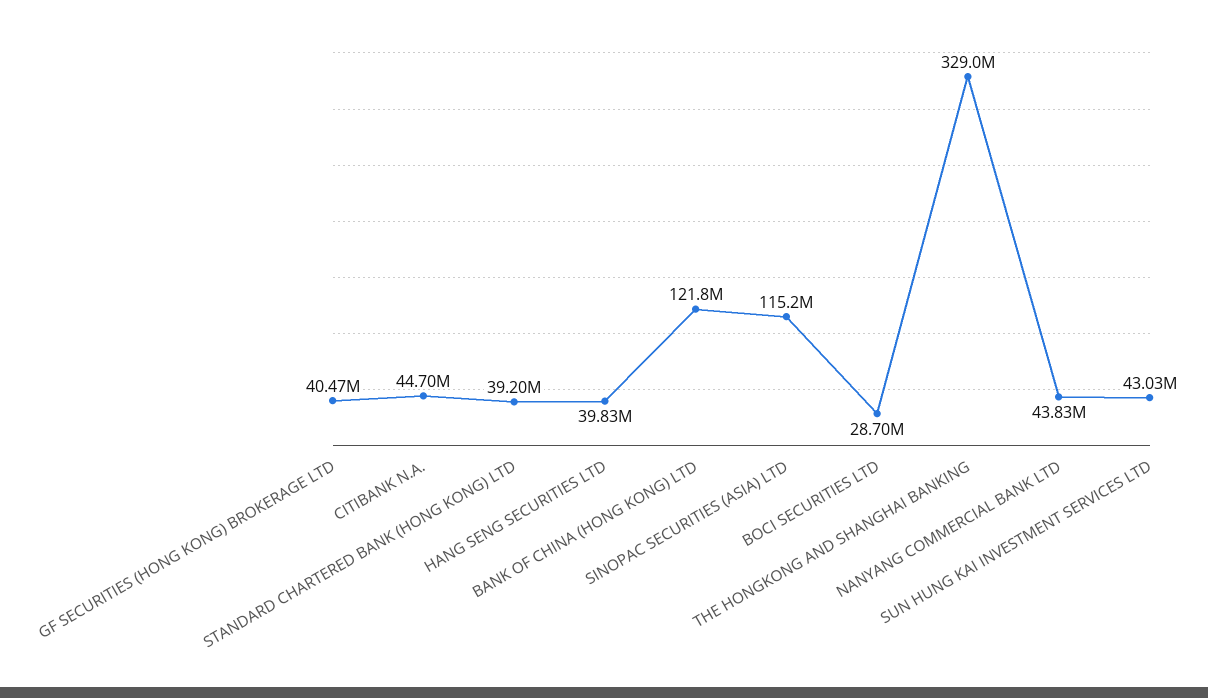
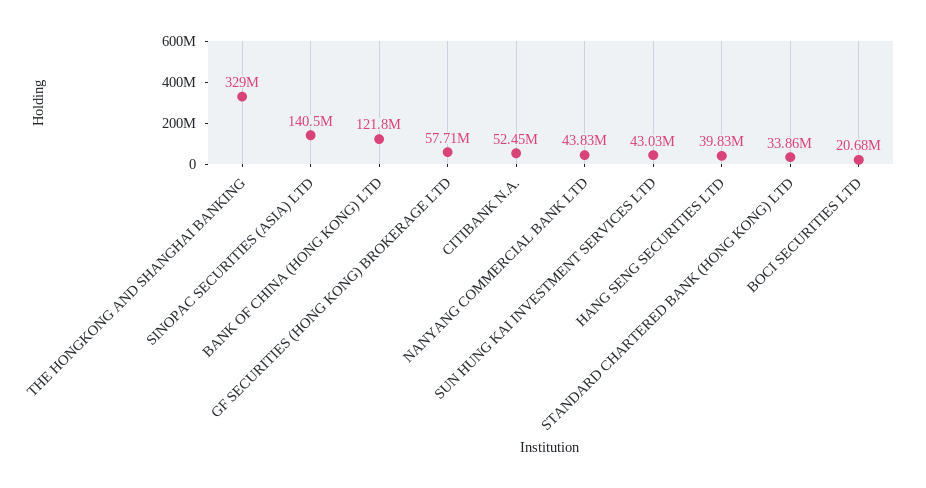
  {
-   "GF SECURITIES (HONG KONG) BROKERAGE LTD": 40470000,
+   "GF SECURITIES (HONG KONG) BROKERAGE LTD": 57710000,
-   "CITIBANK N.A.": 44700000,
+   "CITIBANK N.A.": 52450000,
-   "STANDARD CHARTERED BANK (HONG KONG) LTD": 39200000,
+   "STANDARD CHARTERED BANK (HONG KONG) LTD": 33860000,
    "HANG SENG SECURITIES LTD": 39830000,
    "BANK OF CHINA (HONG KONG) LTD": 121800000,
-   "SINOPAC SECURITIES (ASIA) LTD": 115200000,
+   "SINOPAC SECURITIES (ASIA) LTD": 140500000,
-   "BOCI SECURITIES LTD": 28700000,
+   "BOCI SECURITIES LTD": 20680000,
    "THE HONGKONG AND SHANGHAI BANKING": 329000000,
    "NANYANG COMMERCIAL BANK LTD": 43830000,
    "SUN HUNG KAI INVESTMENT SERVICES LTD": 43030000
  }

